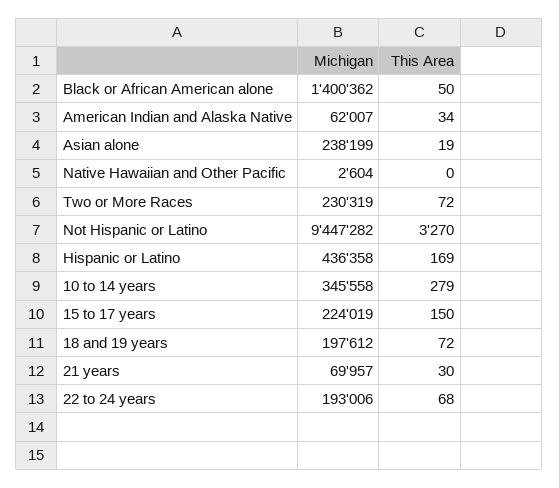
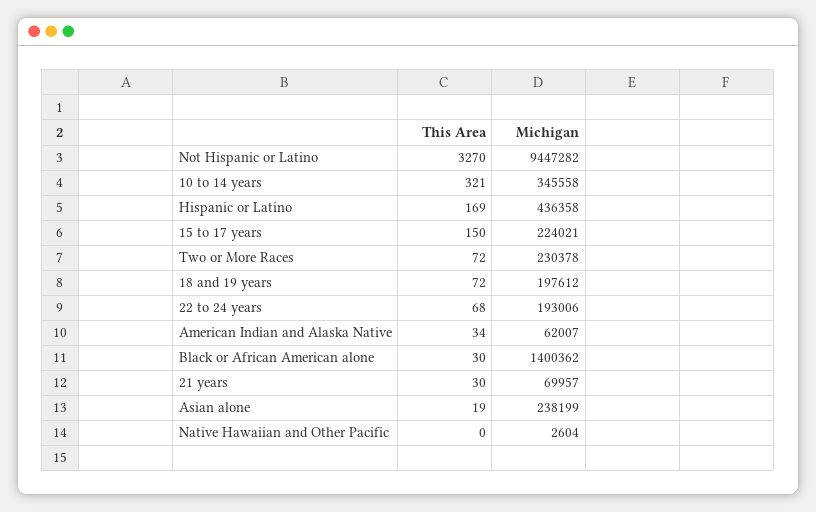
  {
    "Michigan": {
      "Black or African American alone": 1400362,
      "American Indian and Alaska Native": 62007,
      "Asian alone": 238199,
      "Native Hawaiian and Other Pacific": 2604,
-     "Two or More Races": 230319,
+     "Two or More Races": 230378,
      "Not Hispanic or Latino": 9447282,
      "Hispanic or Latino": 436358,
      "10 to 14 years": 345558,
-     "15 to 17 years": 224019,
+     "15 to 17 years": 224021,
      "18 and 19 years": 197612,
      "21 years": 69957,
      "22 to 24 years": 193006
    },
    "This Area": {
-     "Black or African American alone": 50,
+     "Black or African American alone": 30,
      "American Indian and Alaska Native": 34,
      "Asian alone": 19,
      "Native Hawaiian and Other Pacific": 0,
      "Two or More Races": 72,
      "Not Hispanic or Latino": 3270,
      "Hispanic or Latino": 169,
-     "10 to 14 years": 279,
+     "10 to 14 years": 321,
      "15 to 17 years": 150,
      "18 and 19 years": 72,
      "21 years": 30,
      "22 to 24 years": 68
    }
  }

